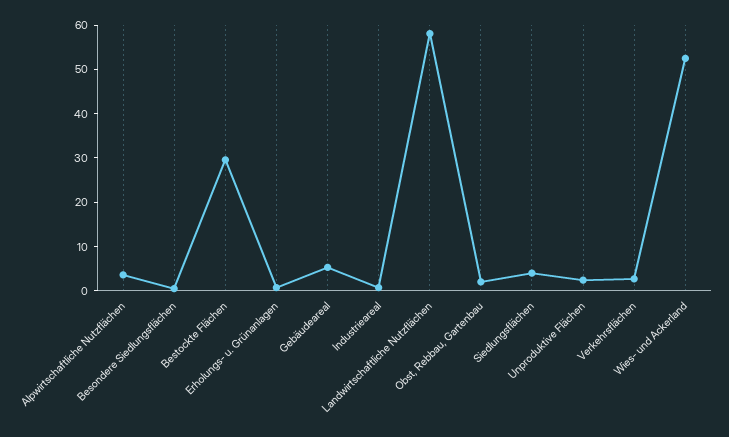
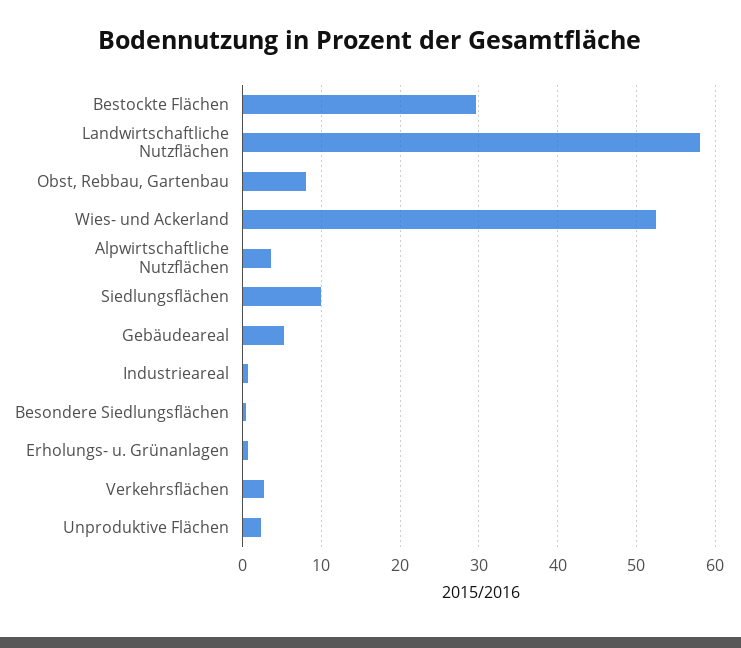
  {
    "Alpwirtschaftliche Nutzflächen": 4,
    "Besondere Siedlungsflächen": 1,
    "Bestockte Flächen": 30,
    "Erholungs- u. Grünanlagen": 1,
    "Gebäudeareal": 5,
    "Industrieareal": 1,
    "Landwirtschaftliche Nutzflächen": 58,
-   "Obst, Rebbau, Gartenbau": 2,
+   "Obst, Rebbau, Gartenbau": 8,
-   "Siedlungsflächen": 4,
+   "Siedlungsflächen": 10,
    "Unproduktive Flächen": 2,
    "Verkehrsflächen": 3,
    "Wies- und Ackerland": 53
  }

